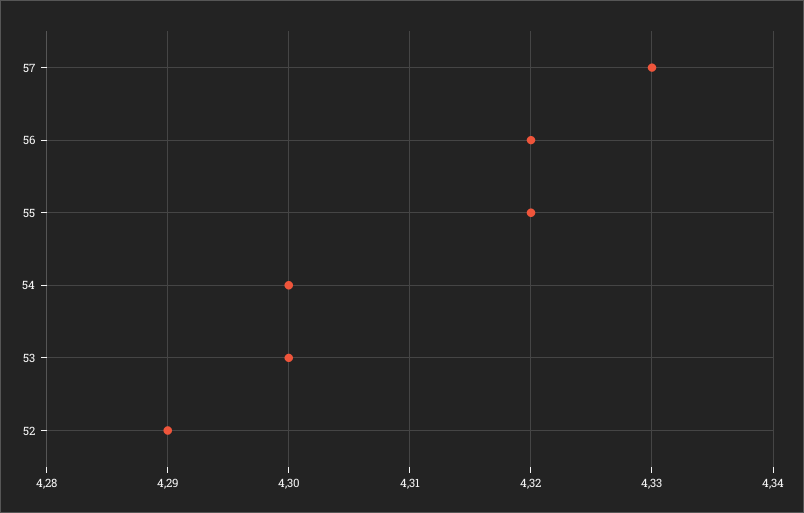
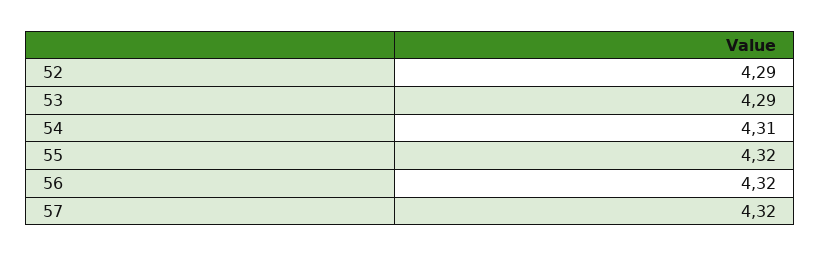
  {
-   "57": 4.33,
+   "57": 4.32,
    "56": 4.32,
    "55": 4.32,
-   "54": 4.3,
+   "54": 4.31,
-   "53": 4.3,
+   "53": 4.29,
    "52": 4.29
  }

